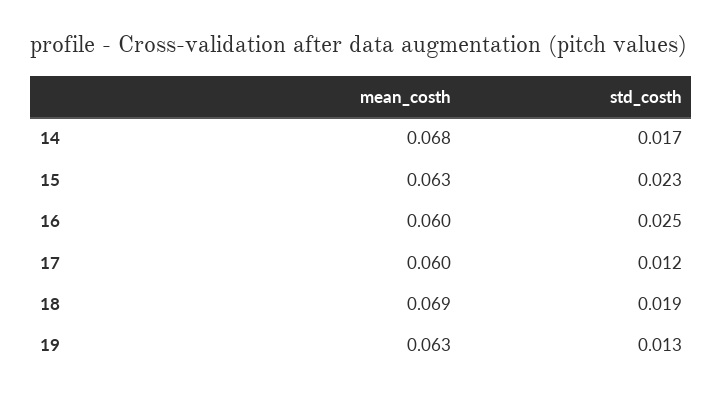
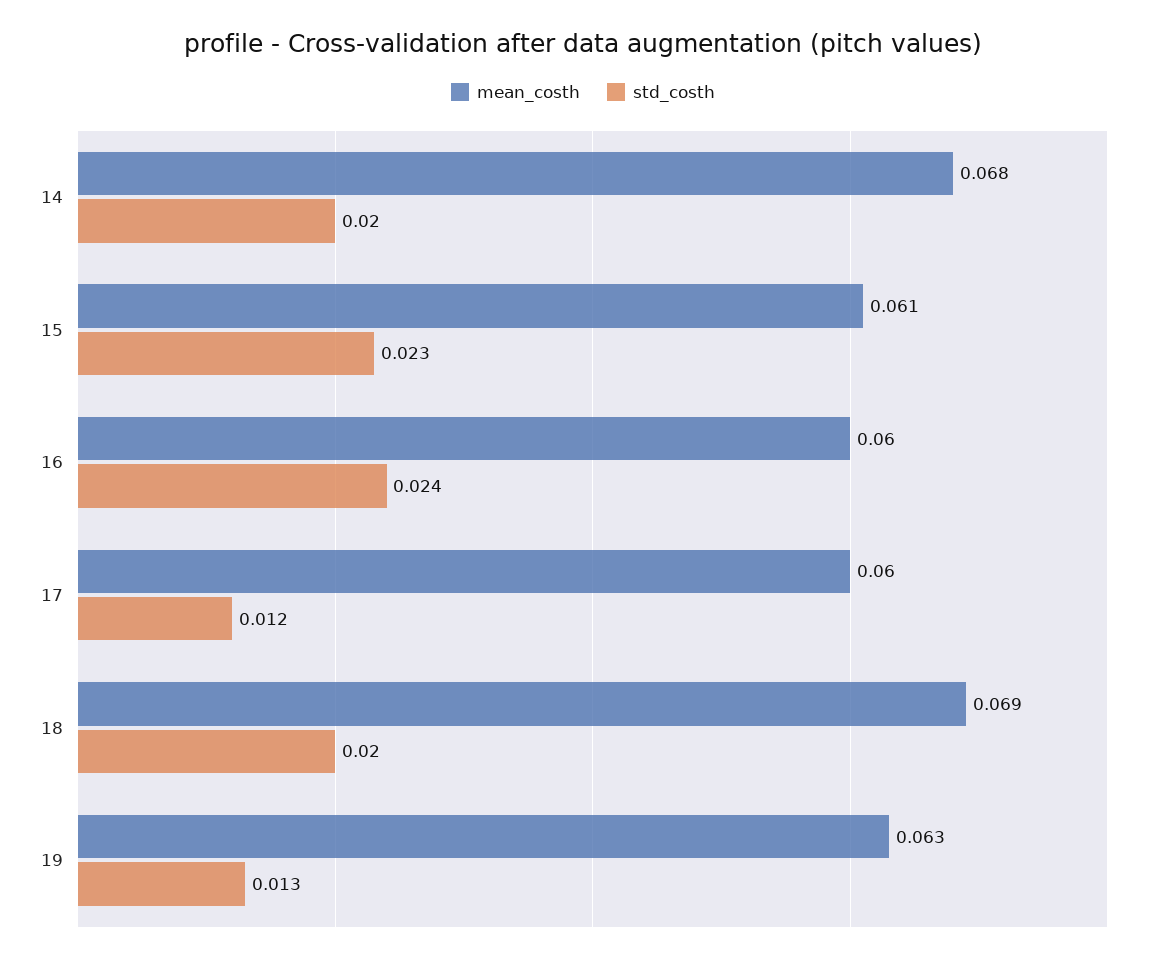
  {
    "mean_costh": {
      "14": 0.068,
-     "15": 0.063,
+     "15": 0.061,
      "16": 0.06,
      "17": 0.06,
      "18": 0.069,
      "19": 0.063
    },
    "std_costh": {
-     "14": 0.017,
+     "14": 0.02,
      "15": 0.023,
-     "16": 0.025,
+     "16": 0.024,
      "17": 0.012,
-     "18": 0.019,
+     "18": 0.02,
      "19": 0.013
    }
  }

